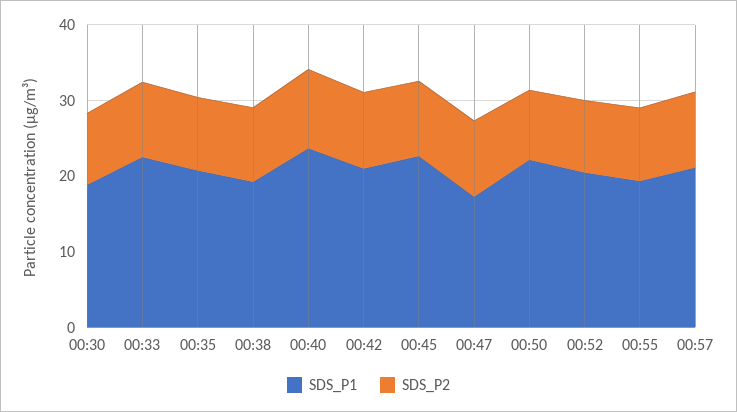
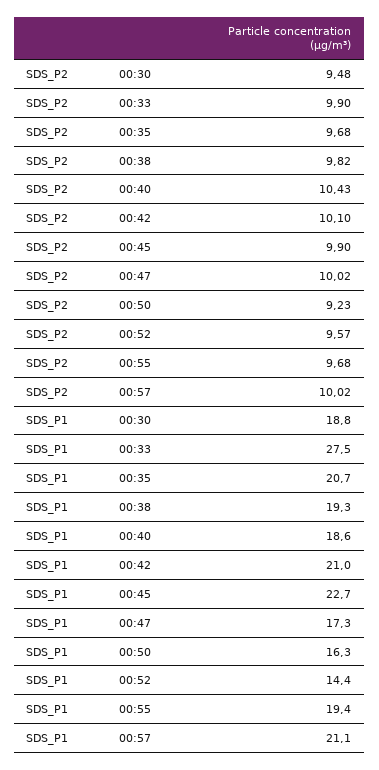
  {
    "SDS_P1": {
      "00:30": 18.8,
-     "00:33": 22,
+     "00:33": 27.5,
      "00:35": 20.7,
      "00:38": 19.3,
-     "00:40": 24,
+     "00:40": 18.6,
      "00:42": 21,
      "00:45": 22.7,
      "00:47": 17.3,
-     "00:50": 22,
+     "00:50": 16.3,
-     "00:52": 20,
+     "00:52": 14.4,
      "00:55": 19.4,
      "00:57": 21.1
    },
    "SDS_P2": {
      "00:30": 9.48,
      "00:33": 9.9,
      "00:35": 9.68,
      "00:38": 9.82,
      "00:40": 10.43,
      "00:42": 10.1,
      "00:45": 9.9,
      "00:47": 10.02,
      "00:50": 9.23,
      "00:52": 9.57,
      "00:55": 9.68,
      "00:57": 10.02
    }
  }

